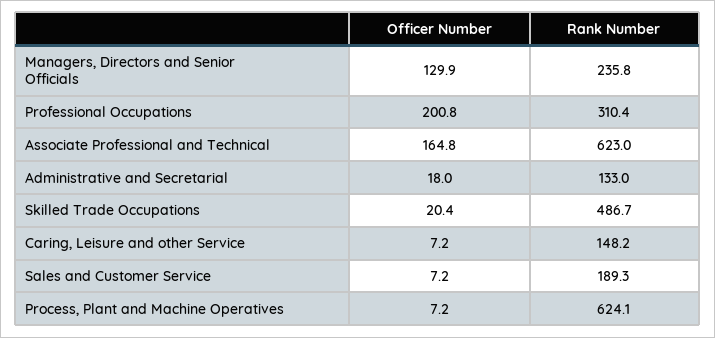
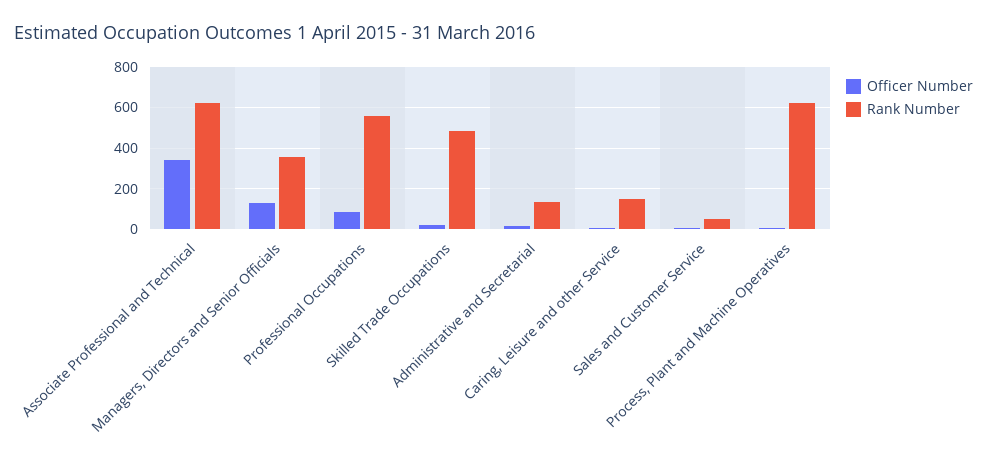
  {
    "Officer Number": {
      "Managers, Directors and Senior Officials": 129.9,
-     "Professional Occupations": 200.8,
+     "Professional Occupations": 100,
-     "Associate Professional and Technical": 164.8,
+     "Associate Professional and Technical": 350,
      "Administrative and Secretarial": 18,
      "Skilled Trade Occupations": 20.4,
      "Caring, Leisure and other Service": 7.2,
      "Sales and Customer Service": 7.2,
      "Process, Plant and Machine Operatives": 7.2
    },
    "Rank Number": {
-     "Managers, Directors and Senior Officials": 235.8,
+     "Managers, Directors and Senior Officials": 350,
-     "Professional Occupations": 310.4,
+     "Professional Occupations": 550,
      "Associate Professional and Technical": 623,
      "Administrative and Secretarial": 133,
      "Skilled Trade Occupations": 486.7,
      "Caring, Leisure and other Service": 148.2,
-     "Sales and Customer Service": 189.3,
+     "Sales and Customer Service": 50,
      "Process, Plant and Machine Operatives": 624.1
    }
  }

